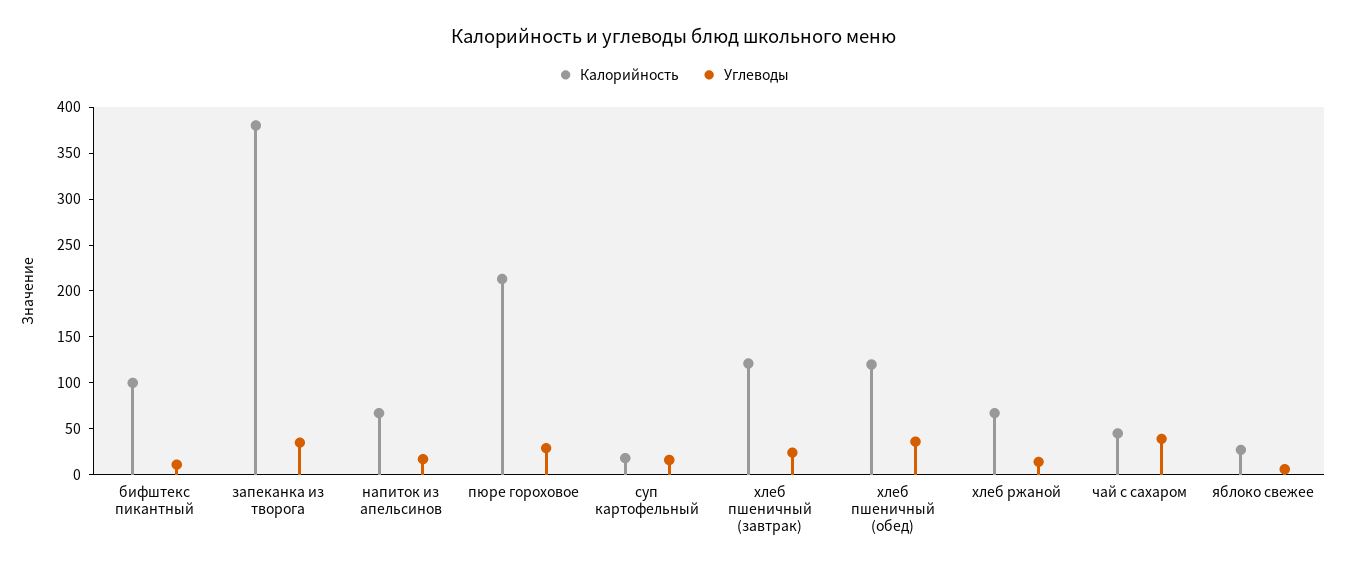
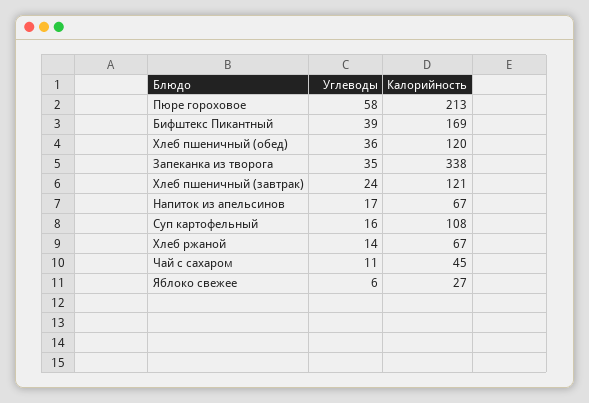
  {
    "Калорийность": {
-     "бифштекс пикантный": 100,
+     "бифштекс пикантный": 169,
-     "запеканка из творога": 380,
+     "запеканка из творога": 338,
      "напиток из апельсинов": 67,
      "пюре гороховое": 213,
-     "суп картофельный": 20,
+     "суп картофельный": 108,
      "хлеб пшеничный (завтрак)": 121,
      "хлеб пшеничный (обед)": 120,
      "хлеб ржаной": 67,
      "чай с сахаром": 45,
      "яблоко свежее": 27
    },
    "Углеводы": {
-     "бифштекс пикантный": 10,
+     "бифштекс пикантный": 39,
      "запеканка из творога": 35,
      "напиток из апельсинов": 17,
-     "пюре гороховое": 30,
+     "пюре гороховое": 58,
      "суп картофельный": 16,
      "хлеб пшеничный (завтрак)": 24,
      "хлеб пшеничный (обед)": 36,
      "хлеб ржаной": 14,
-     "чай с сахаром": 40,
+     "чай с сахаром": 11,
      "яблоко свежее": 6
    }
  }

